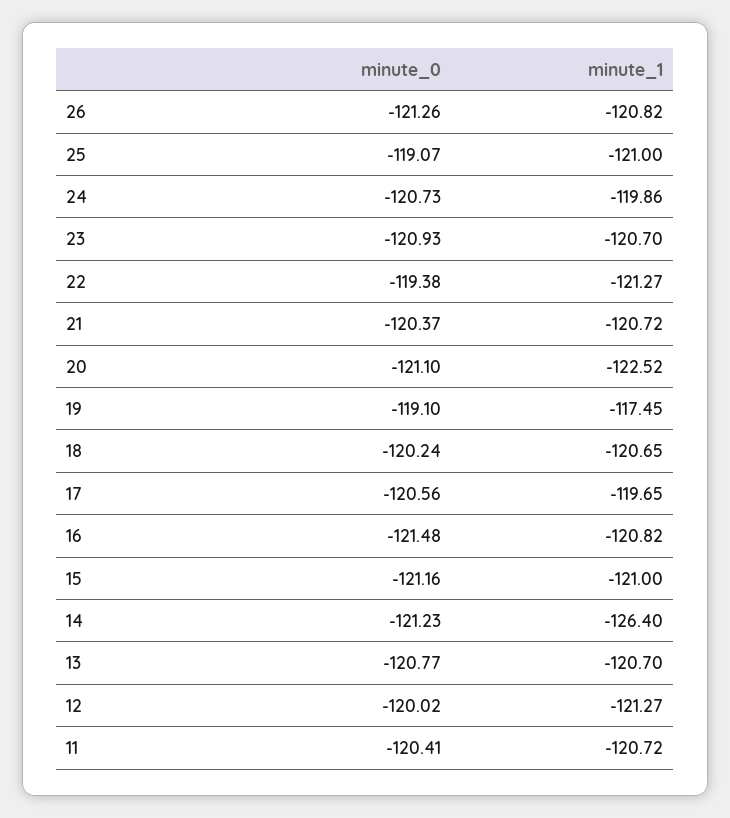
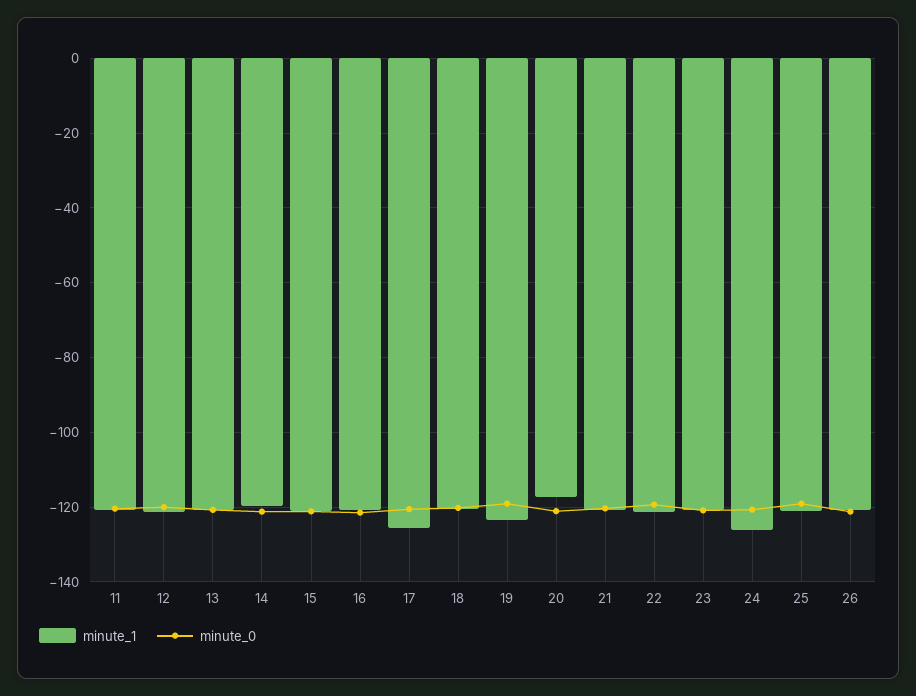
  {
    "minute_0": {
      "26": -121.26,
      "25": -119.07,
      "24": -120.73,
      "23": -120.93,
      "22": -119.38,
      "21": -120.37,
      "20": -121.1,
      "19": -119.1,
      "18": -120.24,
      "17": -120.56,
      "16": -121.48,
      "15": -121.16,
      "14": -121.23,
      "13": -120.77,
      "12": -120.02,
      "11": -120.41
    },
    "minute_1": {
      "26": -120.82,
      "25": -121,
-     "24": -119.86,
+     "24": -126,
      "23": -120.7,
      "22": -121.27,
      "21": -120.72,
-     "20": -122.52,
+     "20": -118,
-     "19": -117.45,
+     "19": -124,
      "18": -120.65,
-     "17": -119.65,
+     "17": -126,
      "16": -120.82,
      "15": -121,
-     "14": -126.4,
+     "14": -120,
      "13": -120.7,
      "12": -121.27,
      "11": -120.72
    }
  }

